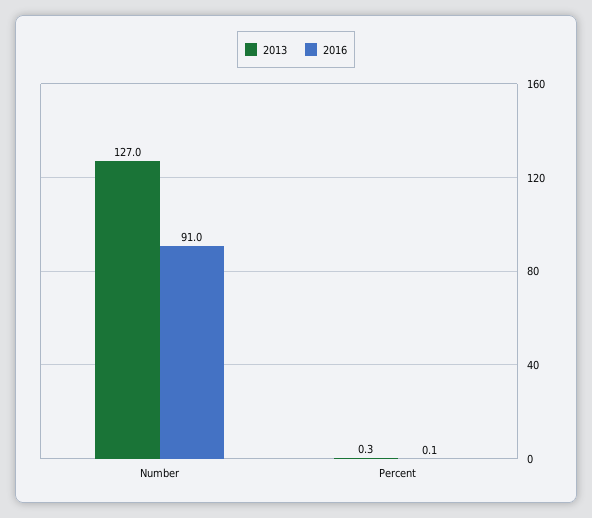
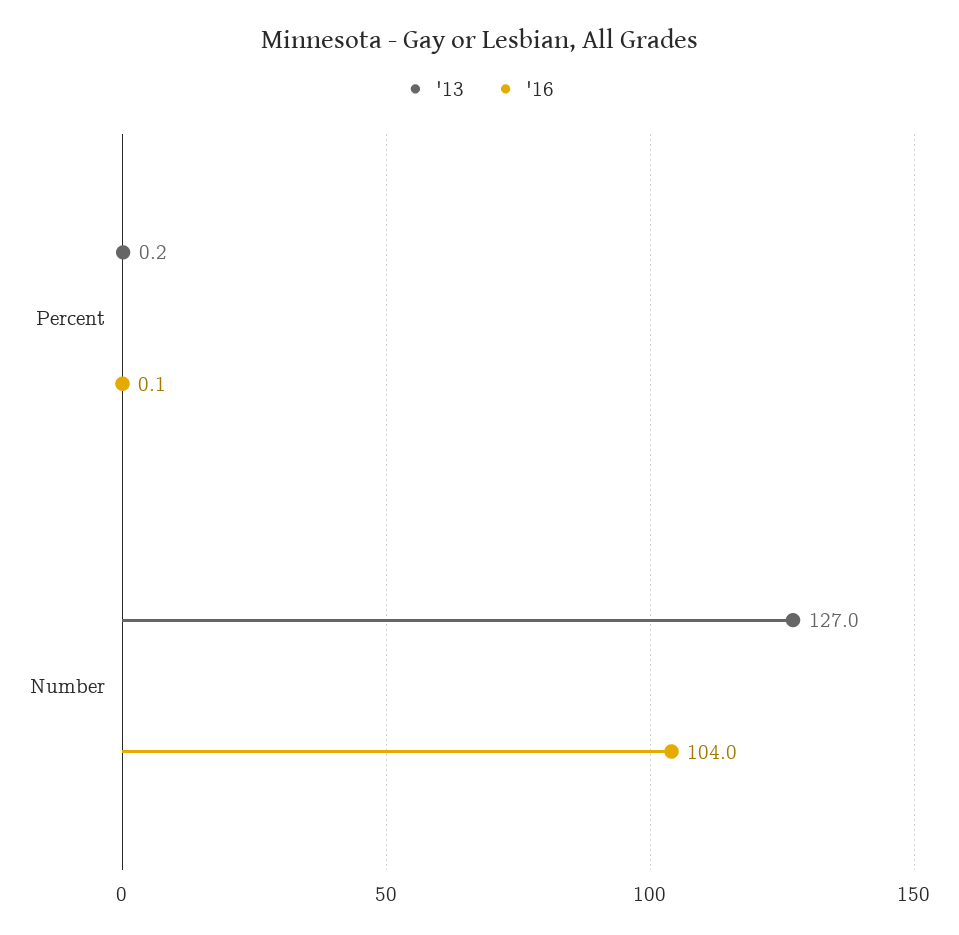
  {
    "2013": {
      "Number": 127,
-     "Percent": 0.3
+     "Percent": 0.2
    },
    "2016": {
-     "Number": 91,
+     "Number": 104,
      "Percent": 0.1
    }
  }

